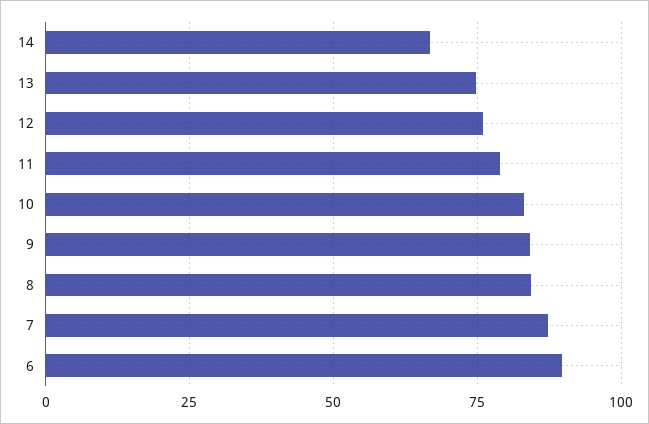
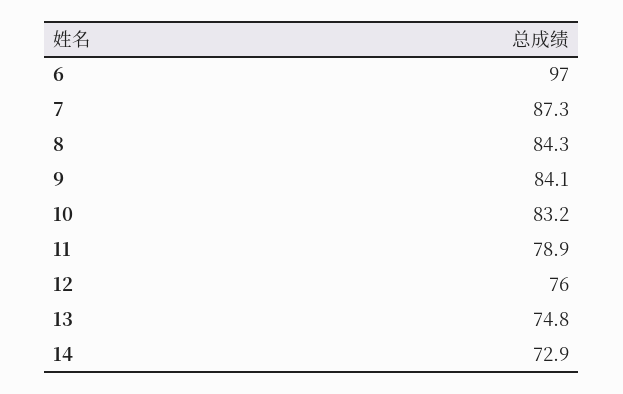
  {
-   "14": 67.5,
+   "14": 72.9,
    "13": 74.8,
    "12": 76,
    "11": 78.9,
    "10": 83.2,
    "9": 84.1,
    "8": 84.3,
    "7": 87.3,
-   "6": 90
+   "6": 97
  }

